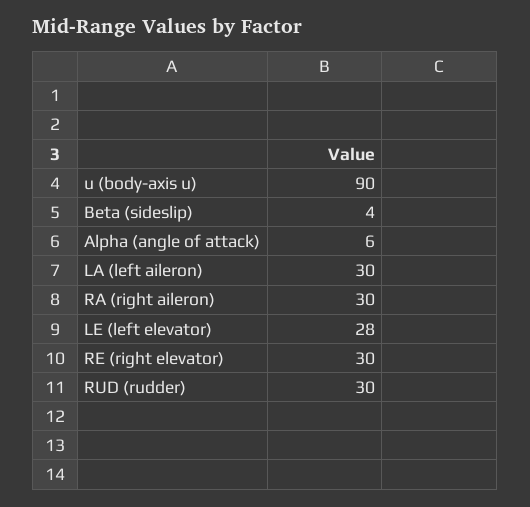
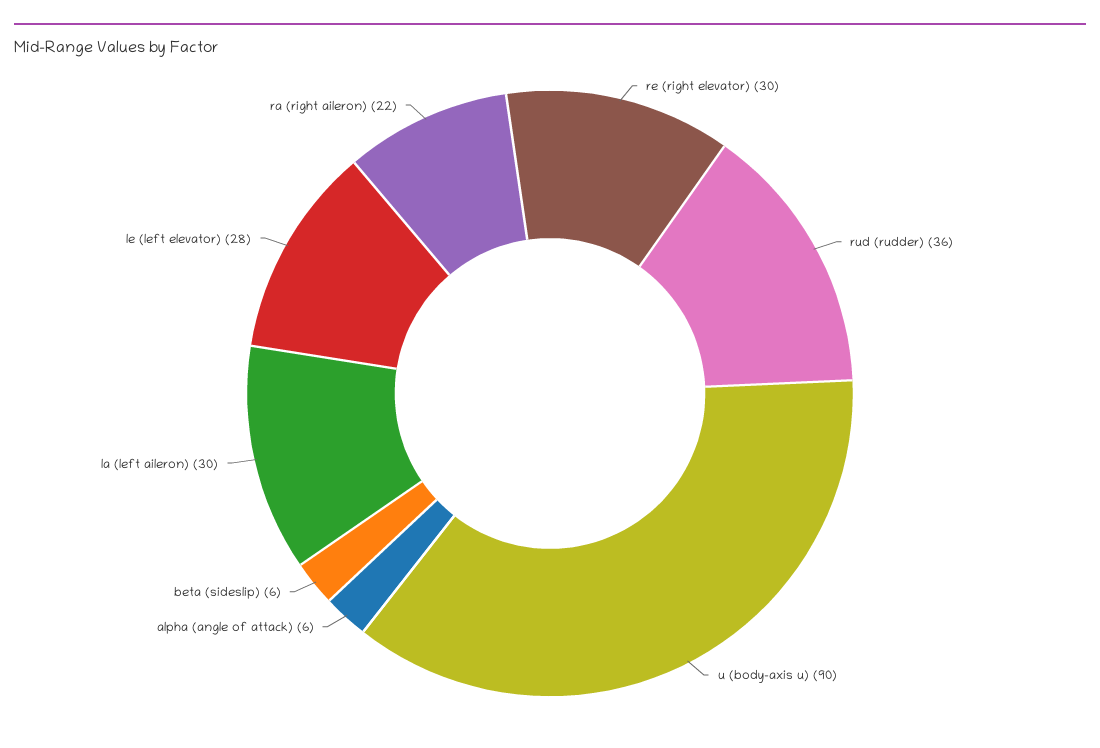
  {
    "u (body-axis u)": 90,
-   "Beta (sideslip)": 4,
+   "Beta (sideslip)": 6,
    "Alpha (angle of attack)": 6,
    "LA (left aileron)": 30,
-   "RA (right aileron)": 30,
+   "RA (right aileron)": 22,
    "LE (left elevator)": 28,
    "RE (right elevator)": 30,
-   "RUD (rudder)": 30
+   "RUD (rudder)": 36
  }

